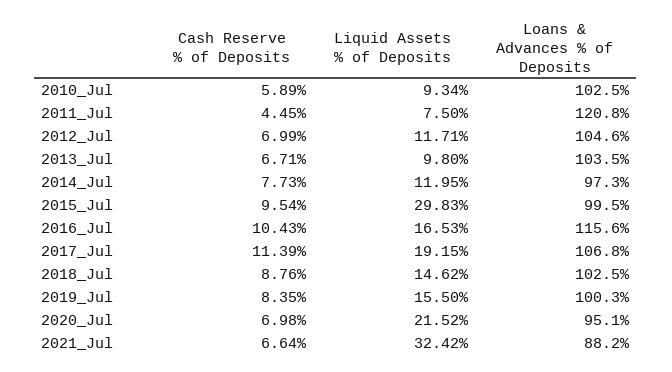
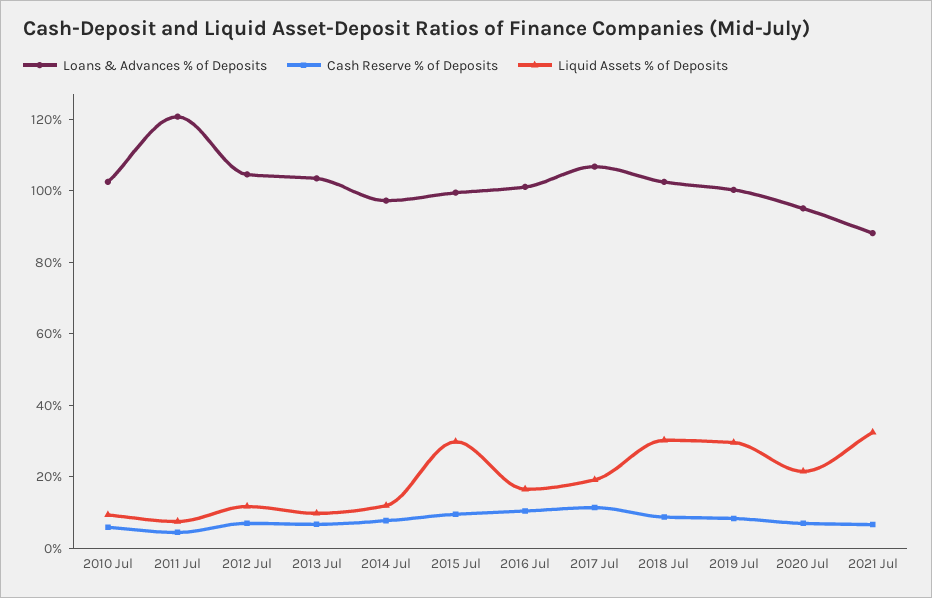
  {
    "Cash Reserve % of Deposits": {
      "2010_Jul": 5.89,
      "2011_Jul": 4.45,
      "2012_Jul": 6.99,
      "2013_Jul": 6.71,
      "2014_Jul": 7.73,
      "2015_Jul": 9.54,
      "2016_Jul": 10.43,
      "2017_Jul": 11.39,
      "2018_Jul": 8.76,
      "2019_Jul": 8.35,
      "2020_Jul": 6.98,
      "2021_Jul": 6.64
    },
    "Liquid Assets % of Deposits": {
      "2010_Jul": 9.34,
      "2011_Jul": 7.5,
      "2012_Jul": 11.71,
      "2013_Jul": 9.8,
      "2014_Jul": 11.95,
      "2015_Jul": 29.83,
      "2016_Jul": 16.53,
      "2017_Jul": 19.15,
-     "2018_Jul": 14.62,
+     "2018_Jul": 30,
-     "2019_Jul": 15.5,
+     "2019_Jul": 30,
      "2020_Jul": 21.52,
      "2021_Jul": 32.42
    },
    "Loans & Advances % of Deposits": {
      "2010_Jul": 102.5,
      "2011_Jul": 120.8,
      "2012_Jul": 104.6,
      "2013_Jul": 103.5,
      "2014_Jul": 97.3,
      "2015_Jul": 99.5,
-     "2016_Jul": 115.6,
+     "2016_Jul": 100,
      "2017_Jul": 106.8,
      "2018_Jul": 102.5,
      "2019_Jul": 100.3,
      "2020_Jul": 95.1,
      "2021_Jul": 88.2
    }
  }

